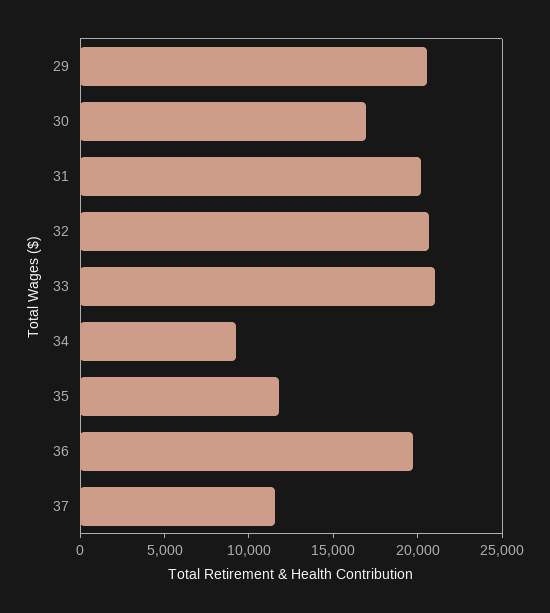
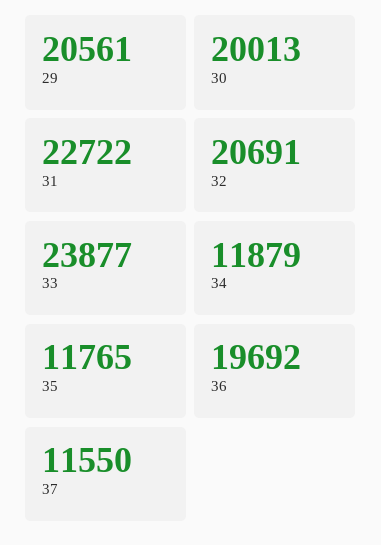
  {
    "29": 20561,
-   "30": 17000,
+   "30": 20013,
-   "31": 20000,
+   "31": 22722,
    "32": 20691,
-   "33": 21000,
+   "33": 23877,
-   "34": 9000,
+   "34": 11879,
    "35": 11765,
    "36": 19692,
    "37": 11550
  }

